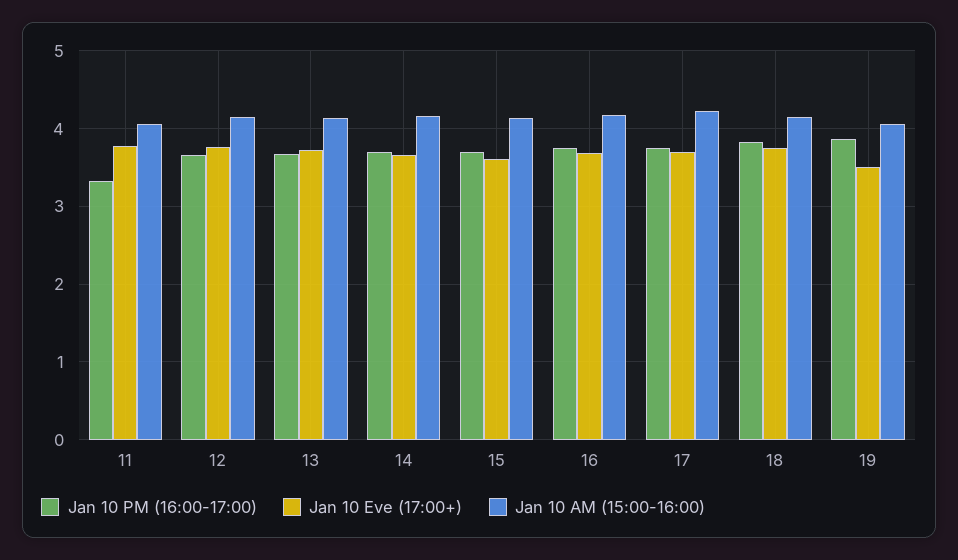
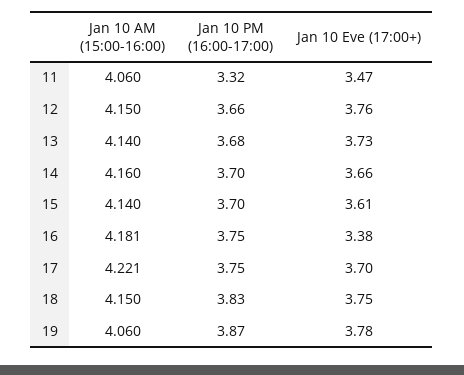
  {
    "Jan 10 PM (16:00-17:00)": {
      "11": 3.32,
      "12": 3.66,
      "13": 3.68,
      "14": 3.7,
      "15": 3.7,
      "16": 3.75,
      "17": 3.75,
      "18": 3.83,
      "19": 3.87
    },
    "Jan 10 Eve (17:00+)": {
-     "11": 3.8,
+     "11": 3.47,
      "12": 3.76,
      "13": 3.73,
      "14": 3.66,
      "15": 3.61,
-     "16": 3.7,
+     "16": 3.38,
      "17": 3.7,
      "18": 3.75,
-     "19": 3.5
+     "19": 3.78
    },
    "Jan 10 AM (15:00-16:00)": {
      "11": 4.06,
      "12": 4.15,
      "13": 4.14,
      "14": 4.16,
      "15": 4.14,
      "16": 4.181,
      "17": 4.221,
      "18": 4.15,
      "19": 4.06
    }
  }

